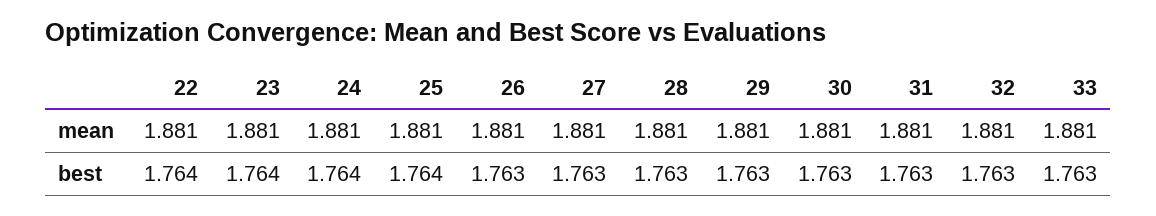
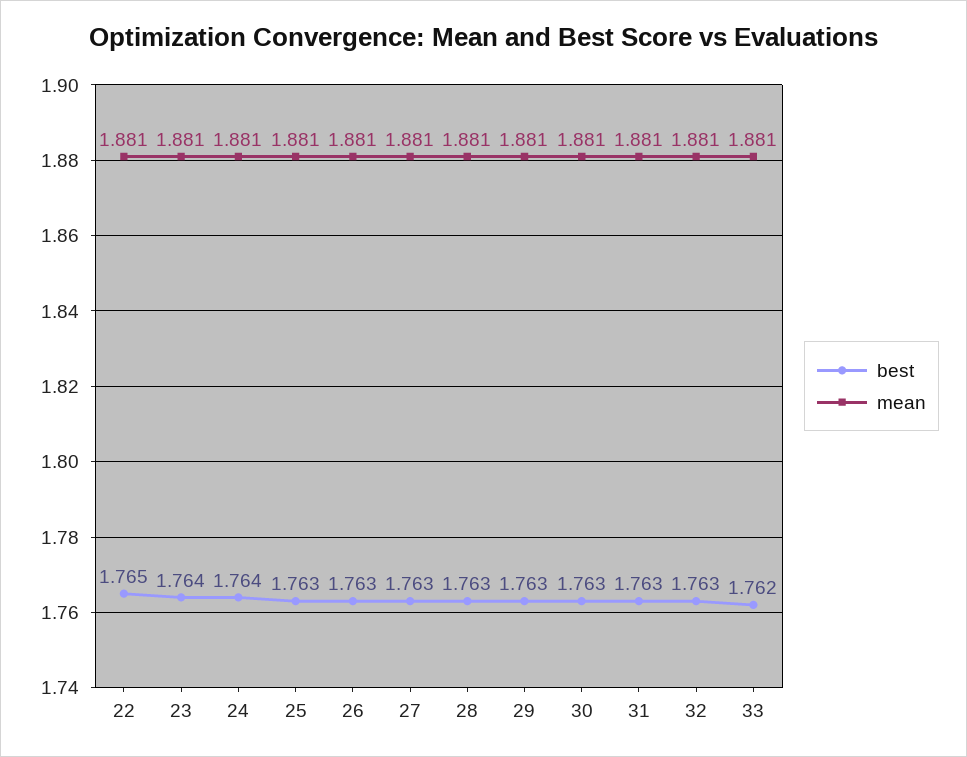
  {
    "mean": {
      "22": 1.881,
      "23": 1.881,
      "24": 1.881,
      "25": 1.881,
      "26": 1.881,
      "27": 1.881,
      "28": 1.881,
      "29": 1.881,
      "30": 1.881,
      "31": 1.881,
      "32": 1.881,
      "33": 1.881
    },
    "best": {
-     "22": 1.764,
+     "22": 1.765,
      "23": 1.764,
      "24": 1.764,
-     "25": 1.764,
+     "25": 1.763,
      "26": 1.763,
      "27": 1.763,
      "28": 1.763,
      "29": 1.763,
      "30": 1.763,
      "31": 1.763,
      "32": 1.763,
-     "33": 1.763
+     "33": 1.762
    }
  }

